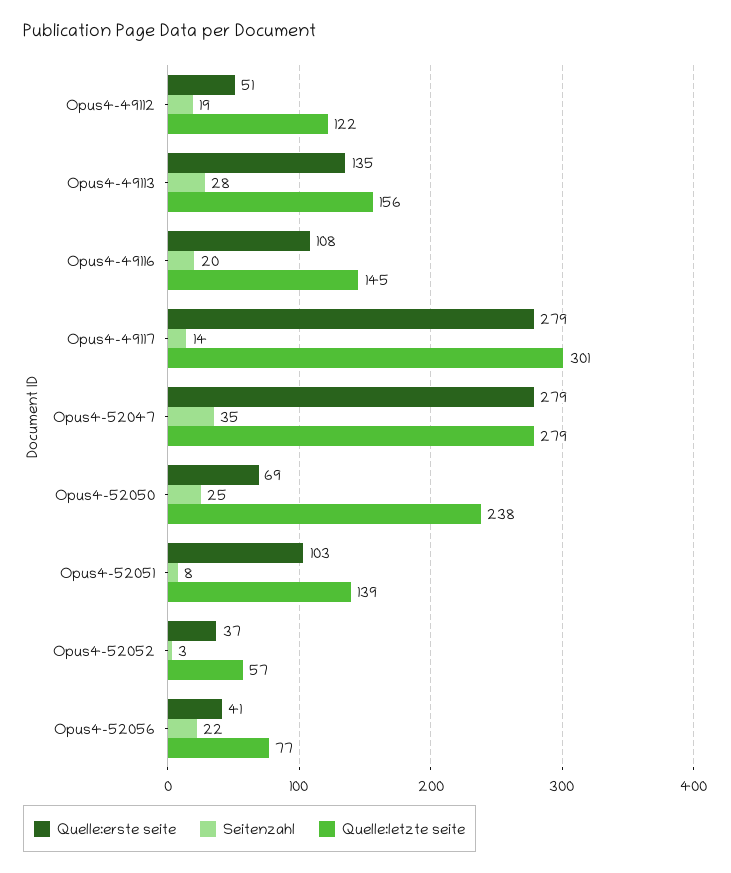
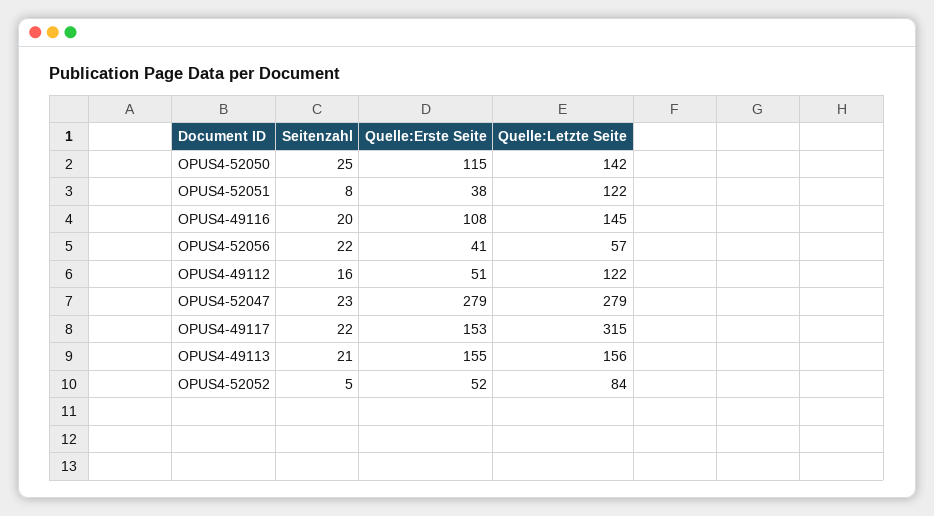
  {
    "Quelle:erste seite": {
      "Opus4-49112": 51,
-     "Opus4-49113": 135,
+     "Opus4-49113": 155,
      "Opus4-49116": 108,
-     "Opus4-49117": 279,
+     "Opus4-49117": 153,
      "Opus4-52047": 279,
-     "Opus4-52050": 69,
+     "Opus4-52050": 115,
-     "Opus4-52051": 103,
+     "Opus4-52051": 38,
-     "Opus4-52052": 37,
+     "Opus4-52052": 52,
      "Opus4-52056": 41
    },
    "Seitenzahl": {
-     "Opus4-49112": 19,
+     "Opus4-49112": 16,
-     "Opus4-49113": 28,
+     "Opus4-49113": 21,
      "Opus4-49116": 20,
-     "Opus4-49117": 14,
+     "Opus4-49117": 22,
-     "Opus4-52047": 35,
+     "Opus4-52047": 23,
      "Opus4-52050": 25,
      "Opus4-52051": 8,
-     "Opus4-52052": 3,
+     "Opus4-52052": 5,
      "Opus4-52056": 22
    },
    "Quelle:letzte seite": {
      "Opus4-49112": 122,
      "Opus4-49113": 156,
      "Opus4-49116": 145,
-     "Opus4-49117": 301,
+     "Opus4-49117": 315,
      "Opus4-52047": 279,
-     "Opus4-52050": 238,
+     "Opus4-52050": 142,
-     "Opus4-52051": 139,
+     "Opus4-52051": 122,
-     "Opus4-52052": 57,
+     "Opus4-52052": 84,
-     "Opus4-52056": 77
+     "Opus4-52056": 57
    }
  }

